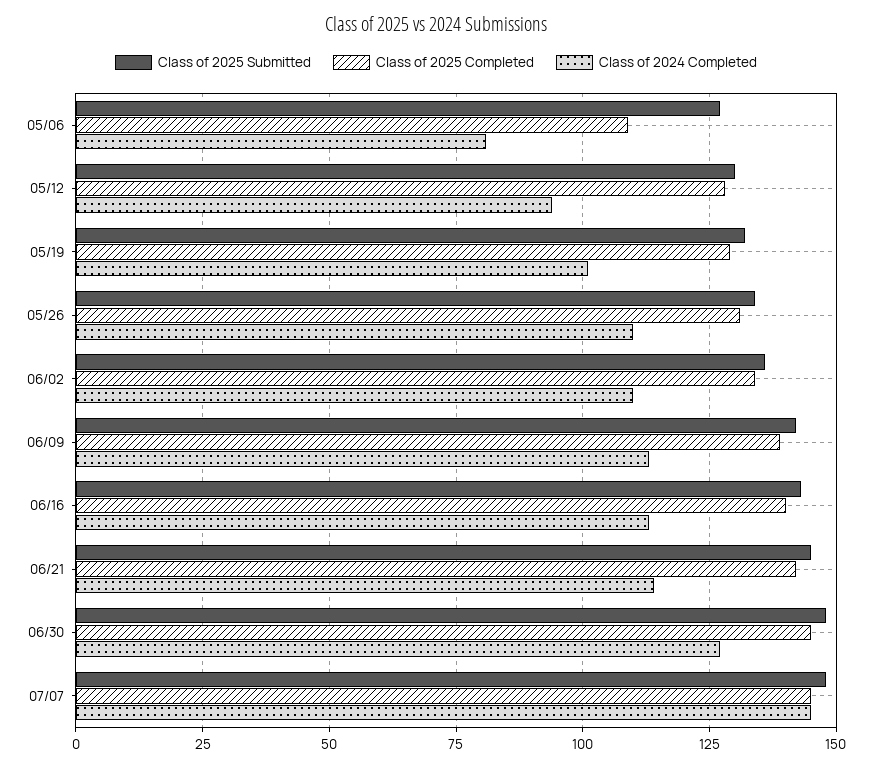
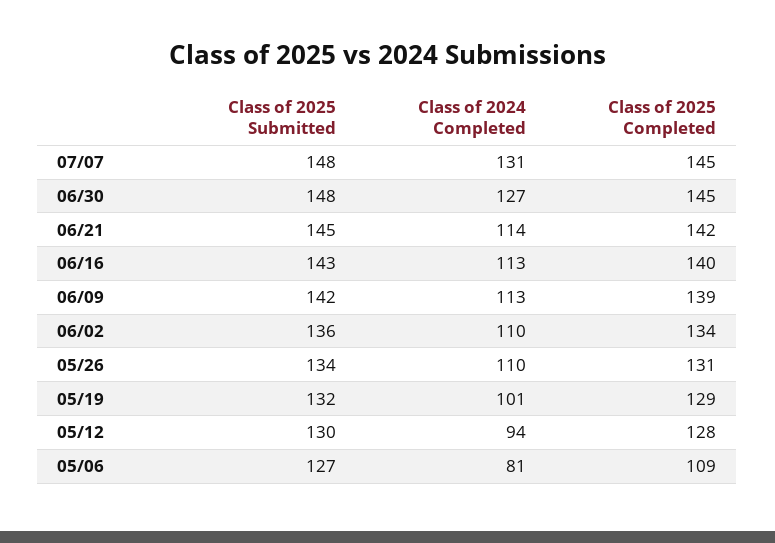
  {
    "Class of 2025 Submitted": {
      "05/06": 127,
      "05/12": 130,
      "05/19": 132,
      "05/26": 134,
      "06/02": 136,
      "06/09": 142,
      "06/16": 143,
      "06/21": 145,
      "06/30": 148,
      "07/07": 148
    },
    "Class of 2025 Completed": {
      "05/06": 109,
      "05/12": 128,
      "05/19": 129,
      "05/26": 131,
      "06/02": 134,
      "06/09": 139,
      "06/16": 140,
      "06/21": 142,
      "06/30": 145,
      "07/07": 145
    },
    "Class of 2024 Completed": {
      "05/06": 81,
      "05/12": 94,
      "05/19": 101,
      "05/26": 110,
      "06/02": 110,
      "06/09": 113,
      "06/16": 113,
      "06/21": 114,
      "06/30": 127,
-     "07/07": 145
+     "07/07": 131
    }
  }

